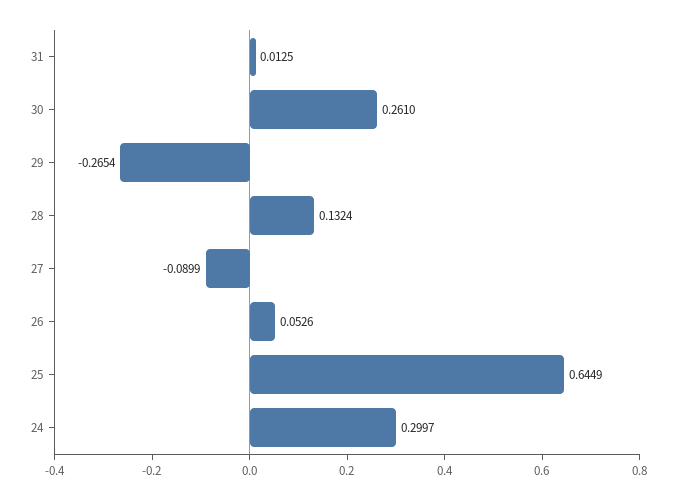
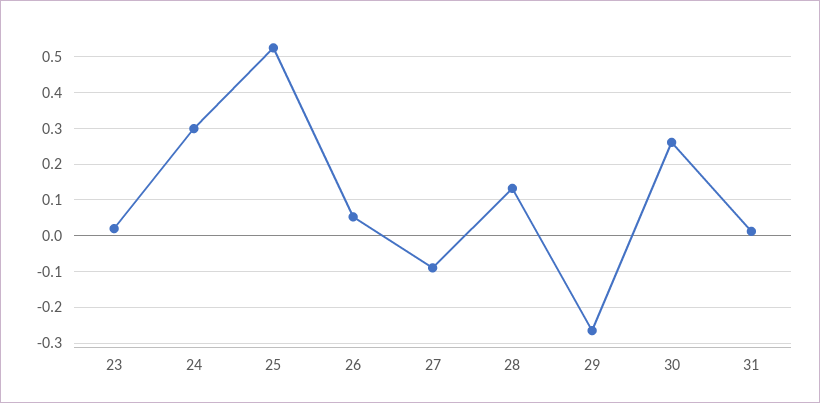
  {
    "31": 0.0125,
    "30": 0.261,
    "29": -0.2654,
    "28": 0.1324,
    "27": -0.0899,
    "26": 0.0526,
-   "25": 0.6449,
+   "25": 0.52,
-   "24": 0.2997
+   "24": 0.2997,
+   "23": 0.02
  }

